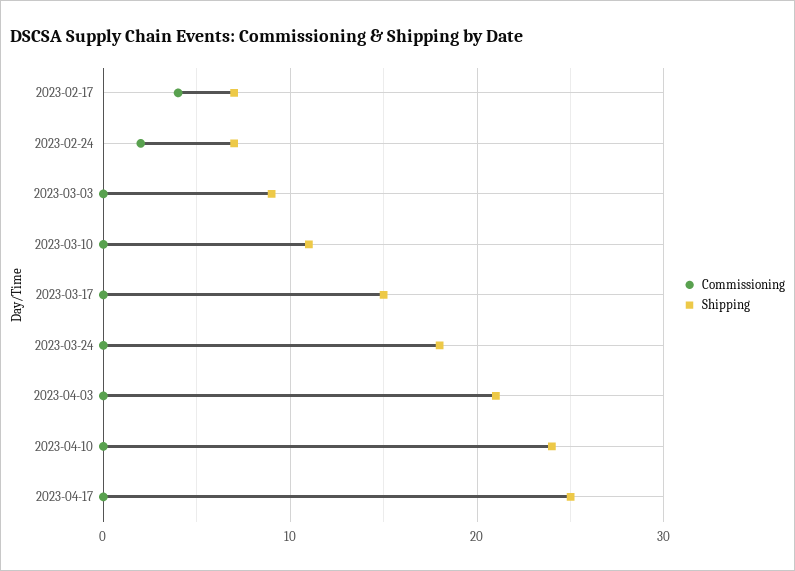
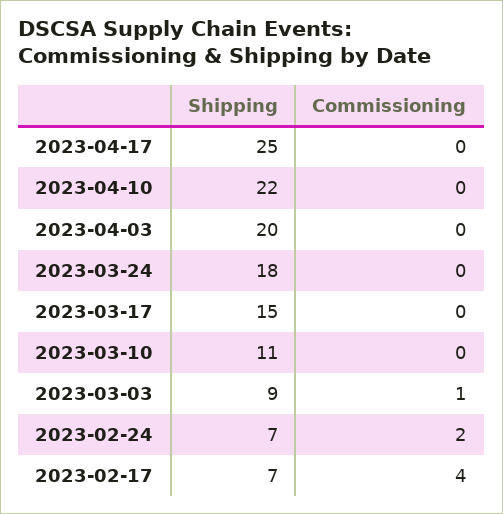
  {
    "Commissioning": {
      "2023-02-17": 4,
      "2023-02-24": 2,
-     "2023-03-03": 0,
+     "2023-03-03": 1,
      "2023-03-10": 0,
      "2023-03-17": 0,
      "2023-03-24": 0,
      "2023-04-03": 0,
      "2023-04-10": 0,
      "2023-04-17": 0
    },
    "Shipping": {
      "2023-02-17": 7,
      "2023-02-24": 7,
      "2023-03-03": 9,
      "2023-03-10": 11,
      "2023-03-17": 15,
      "2023-03-24": 18,
-     "2023-04-03": 21,
+     "2023-04-03": 20,
-     "2023-04-10": 24,
+     "2023-04-10": 22,
      "2023-04-17": 25
    }
  }

